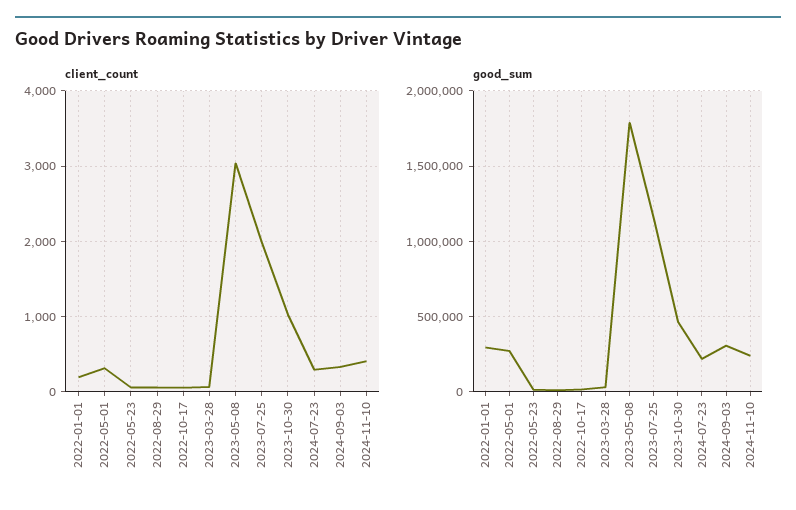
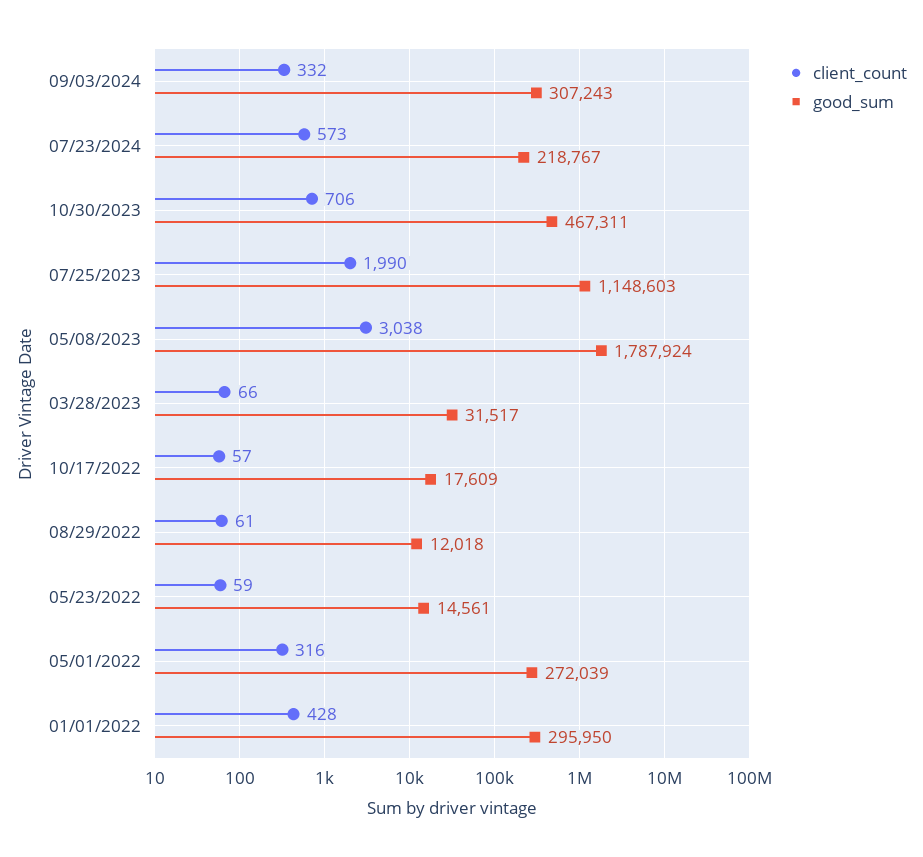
  {
    "client_count": {
-     "2022-01-01": 200,
+     "2022-01-01": 428,
      "2022-05-01": 316,
      "2022-05-23": 59,
      "2022-08-29": 61,
      "2022-10-17": 57,
      "2023-03-28": 66,
      "2023-05-08": 3038,
      "2023-07-25": 1990,
-     "2023-10-30": 1000,
+     "2023-10-30": 706,
-     "2024-07-23": 300,
+     "2024-07-23": 573,
-     "2024-09-03": 332,
+     "2024-09-03": 332
-     "2024-11-10": 400
    },
    "good_sum": {
      "2022-01-01": 295950,
      "2022-05-01": 272039,
      "2022-05-23": 14561,
      "2022-08-29": 12018,
      "2022-10-17": 17609,
      "2023-03-28": 31517,
      "2023-05-08": 1787924,
      "2023-07-25": 1148603,
      "2023-10-30": 467311,
      "2024-07-23": 218767,
-     "2024-09-03": 307243,
+     "2024-09-03": 307243
-     "2024-11-10": 250000
    }
  }

